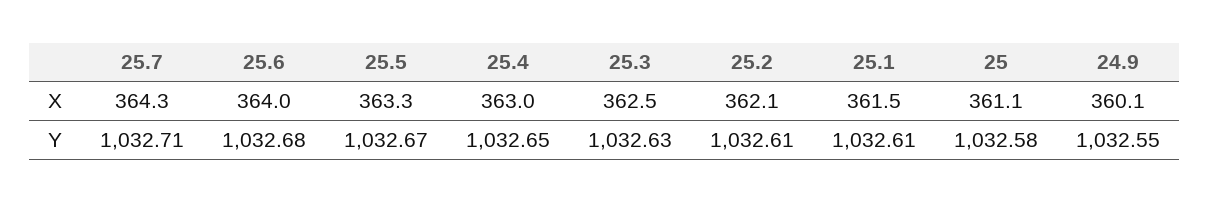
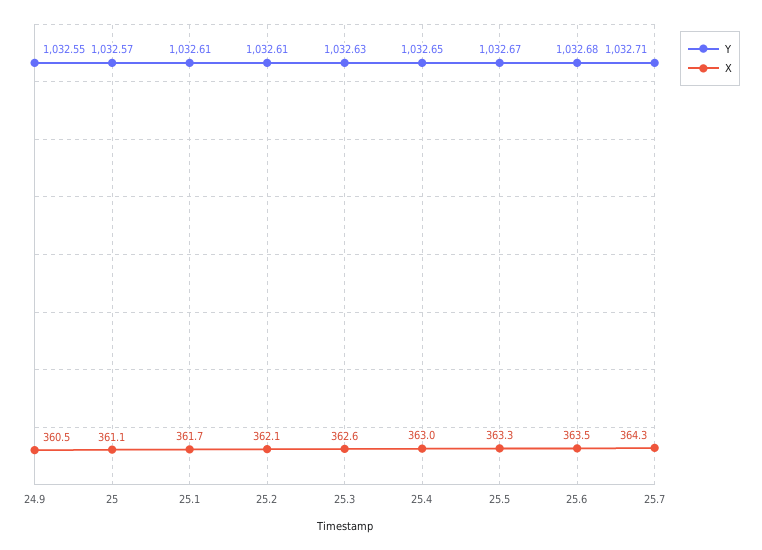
  {
    "X": {
      "25.7": 364.3,
-     "25.6": 364,
+     "25.6": 363.5,
      "25.5": 363.3,
      "25.4": 363,
-     "25.3": 362.5,
+     "25.3": 362.6,
      "25.2": 362.1,
-     "25.1": 361.5,
+     "25.1": 361.7,
      "25": 361.1,
-     "24.9": 360.1
+     "24.9": 360.5
    },
    "Y": {
      "25.7": 1032.71,
      "25.6": 1032.68,
      "25.5": 1032.67,
      "25.4": 1032.65,
      "25.3": 1032.63,
      "25.2": 1032.61,
      "25.1": 1032.61,
-     "25": 1032.58,
+     "25": 1032.57,
      "24.9": 1032.55
    }
  }

